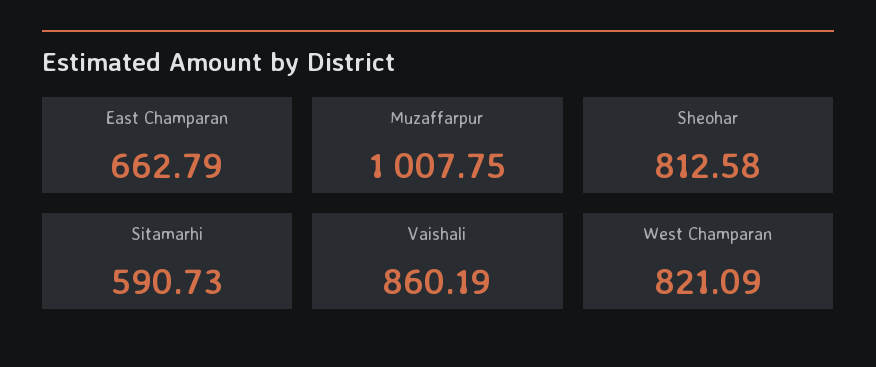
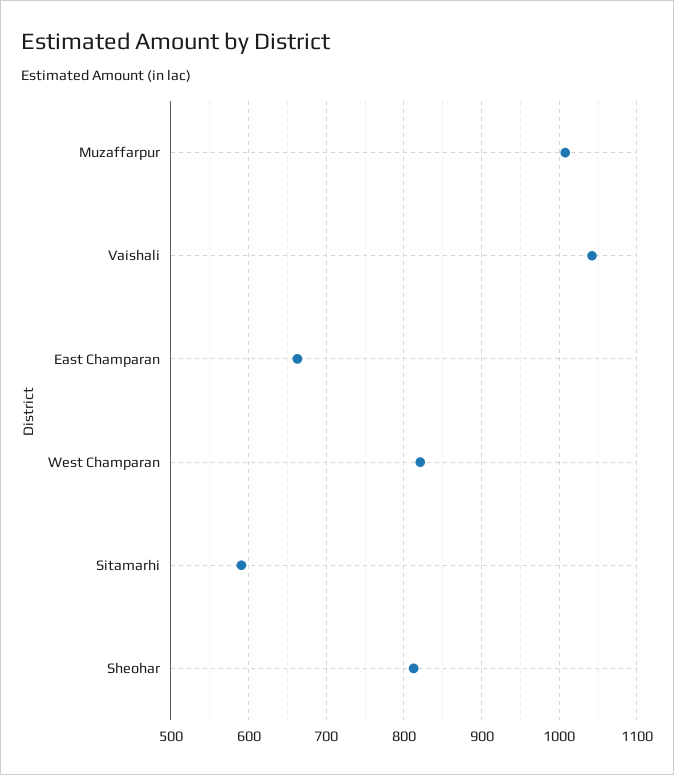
  {
    "East Champaran": 662.79,
    "Muzaffarpur": 1007.75,
    "Sheohar": 812.58,
    "Sitamarhi": 590.73,
-   "Vaishali": 860.19,
+   "Vaishali": 1040,
    "West Champaran": 821.09
  }

